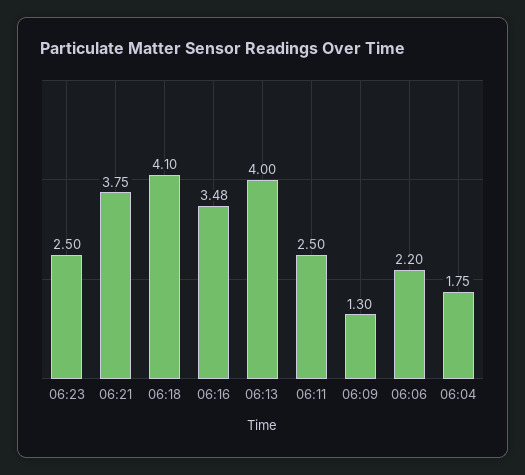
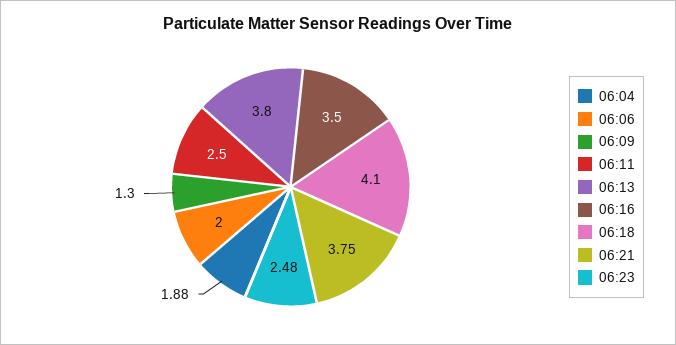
  {
-   "06:23": 2.5,
+   "06:23": 2.48,
    "06:21": 3.75,
    "06:18": 4.1,
-   "06:16": 3.48,
+   "06:16": 3.5,
-   "06:13": 4,
+   "06:13": 3.8,
    "06:11": 2.5,
    "06:09": 1.3,
-   "06:06": 2.2,
+   "06:06": 2,
-   "06:04": 1.75
+   "06:04": 1.88
  }

